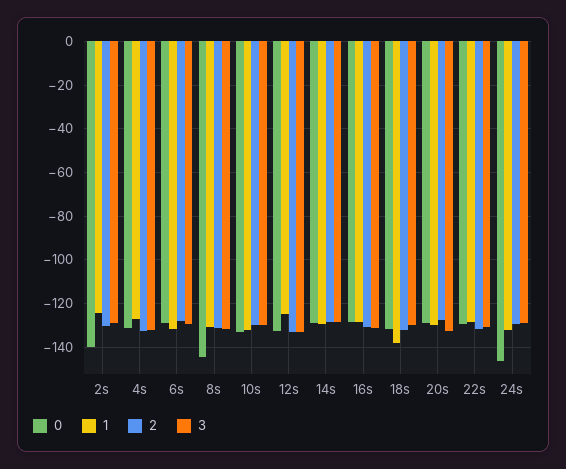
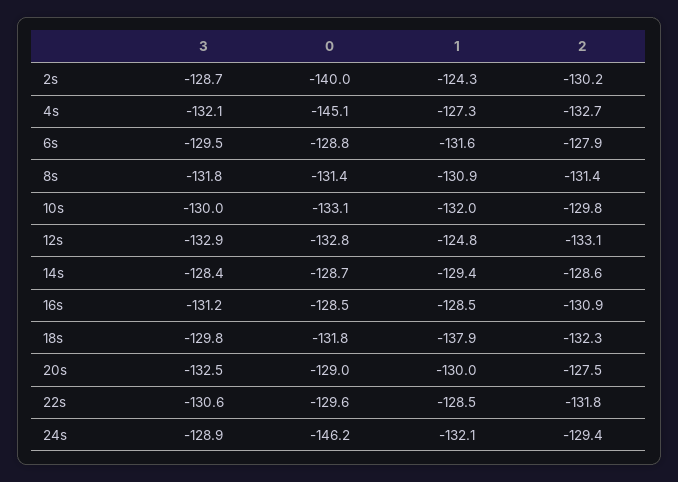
  {
    "0": {
      "2s": -140,
-     "4s": -130,
+     "4s": -145.1,
      "6s": -128.8,
-     "8s": -145,
+     "8s": -131.4,
      "10s": -133.1,
      "12s": -132.8,
      "14s": -128.7,
      "16s": -128.5,
      "18s": -131.8,
      "20s": -129,
      "22s": -129.6,
      "24s": -146.2
    },
    "1": {
      "2s": -124.3,
      "4s": -127.3,
      "6s": -131.6,
      "8s": -130.9,
      "10s": -132,
      "12s": -124.8,
      "14s": -129.4,
      "16s": -128.5,
      "18s": -137.9,
      "20s": -130,
      "22s": -128.5,
      "24s": -132.1
    },
    "2": {
      "2s": -130.2,
      "4s": -132.7,
      "6s": -127.9,
      "8s": -131.4,
      "10s": -129.8,
      "12s": -133.1,
      "14s": -128.6,
      "16s": -130.9,
      "18s": -132.3,
      "20s": -127.5,
      "22s": -131.8,
      "24s": -129.4
    },
    "3": {
      "2s": -128.7,
      "4s": -132.1,
      "6s": -129.5,
      "8s": -131.8,
      "10s": -130,
      "12s": -132.9,
      "14s": -128.4,
      "16s": -131.2,
      "18s": -129.8,
      "20s": -132.5,
      "22s": -130.6,
      "24s": -128.9
    }
  }

